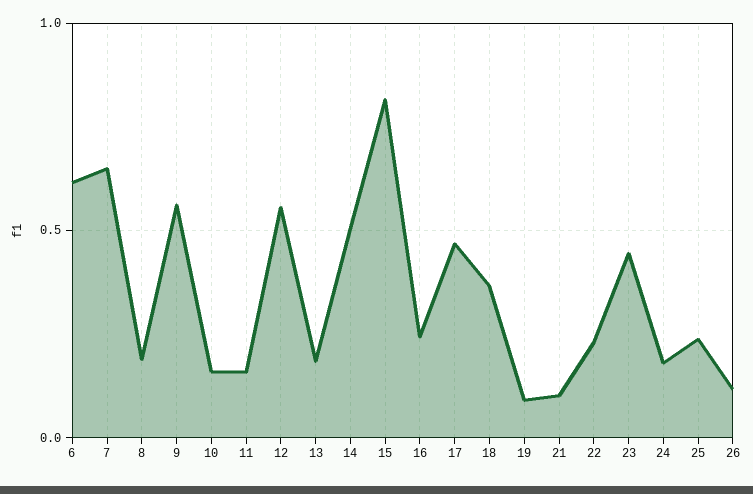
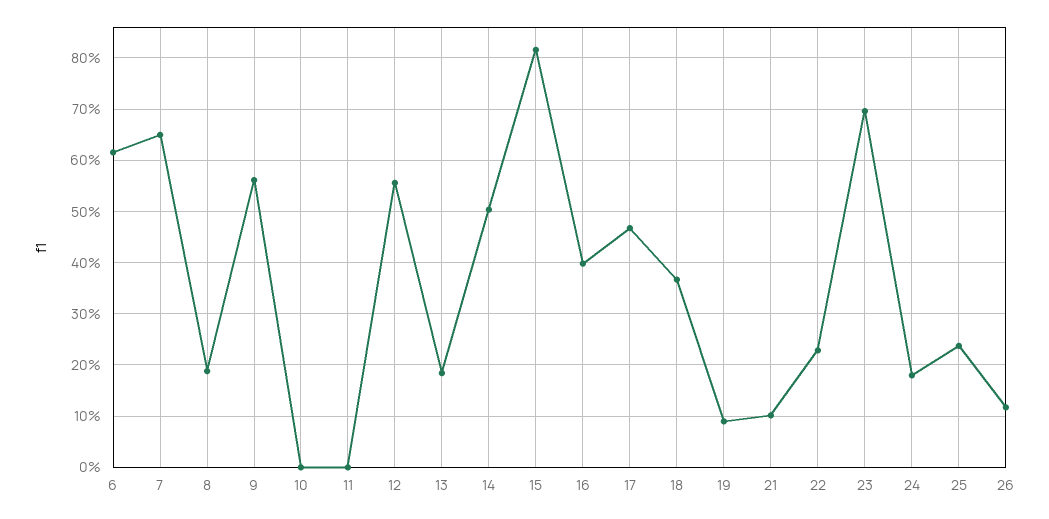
  {
    "6": 0.62,
    "7": 0.64,
    "8": 0.18,
    "9": 0.56,
-   "10": 0.15,
+   "10": 0,
-   "11": 0.15,
+   "11": 0,
    "12": 0.56,
    "13": 0.18,
    "14": 0.5,
    "15": 0.82,
-   "16": 0.25,
+   "16": 0.4,
    "17": 0.46,
    "18": 0.36,
    "19": 0.08,
    "21": 0.1,
    "22": 0.22,
-   "23": 0.45,
+   "23": 0.7,
    "24": 0.18,
    "25": 0.24,
    "26": 0.12
  }

